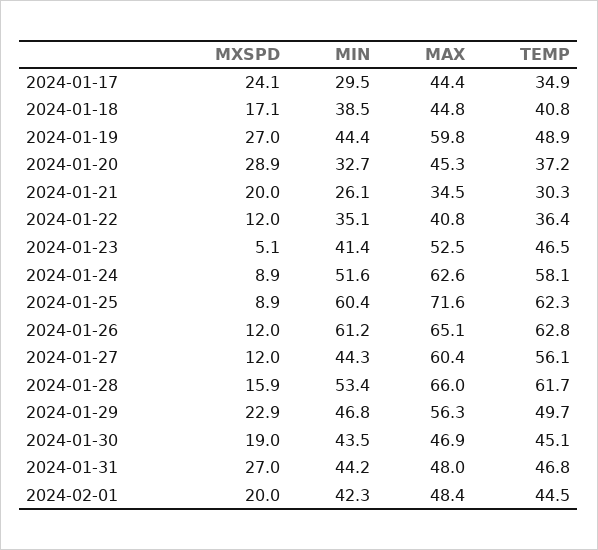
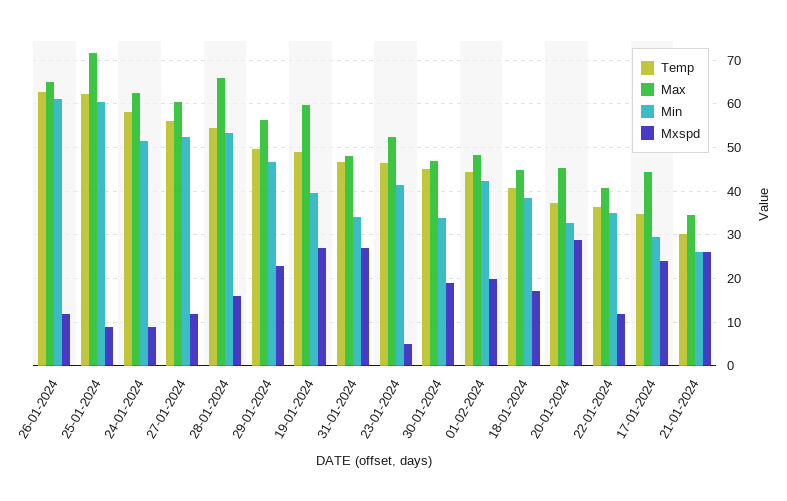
  {
    "MXSPD": {
      "2024-01-17": 24.1,
      "2024-01-18": 17.1,
      "2024-01-19": 27,
      "2024-01-20": 28.9,
-     "2024-01-21": 20,
+     "2024-01-21": 26,
      "2024-01-22": 12,
      "2024-01-23": 5.1,
      "2024-01-24": 8.9,
      "2024-01-25": 8.9,
      "2024-01-26": 12,
      "2024-01-27": 12,
      "2024-01-28": 15.9,
      "2024-01-29": 22.9,
      "2024-01-30": 19,
      "2024-01-31": 27,
      "2024-02-01": 20
    },
    "MIN": {
      "2024-01-17": 29.5,
      "2024-01-18": 38.5,
-     "2024-01-19": 44.4,
+     "2024-01-19": 40,
      "2024-01-20": 32.7,
      "2024-01-21": 26.1,
      "2024-01-22": 35.1,
      "2024-01-23": 41.4,
      "2024-01-24": 51.6,
      "2024-01-25": 60.4,
      "2024-01-26": 61.2,
-     "2024-01-27": 44.3,
+     "2024-01-27": 52,
      "2024-01-28": 53.4,
      "2024-01-29": 46.8,
-     "2024-01-30": 43.5,
+     "2024-01-30": 34,
-     "2024-01-31": 44.2,
+     "2024-01-31": 34,
      "2024-02-01": 42.3
    },
    "MAX": {
      "2024-01-17": 44.4,
      "2024-01-18": 44.8,
      "2024-01-19": 59.8,
      "2024-01-20": 45.3,
      "2024-01-21": 34.5,
      "2024-01-22": 40.8,
      "2024-01-23": 52.5,
      "2024-01-24": 62.6,
      "2024-01-25": 71.6,
      "2024-01-26": 65.1,
      "2024-01-27": 60.4,
      "2024-01-28": 66,
      "2024-01-29": 56.3,
      "2024-01-30": 46.9,
      "2024-01-31": 48,
      "2024-02-01": 48.4
    },
    "TEMP": {
      "2024-01-17": 34.9,
      "2024-01-18": 40.8,
      "2024-01-19": 48.9,
      "2024-01-20": 37.2,
      "2024-01-21": 30.3,
      "2024-01-22": 36.4,
      "2024-01-23": 46.5,
      "2024-01-24": 58.1,
      "2024-01-25": 62.3,
      "2024-01-26": 62.8,
      "2024-01-27": 56.1,
-     "2024-01-28": 61.7,
+     "2024-01-28": 54,
      "2024-01-29": 49.7,
      "2024-01-30": 45.1,
      "2024-01-31": 46.8,
      "2024-02-01": 44.5
    }
  }

